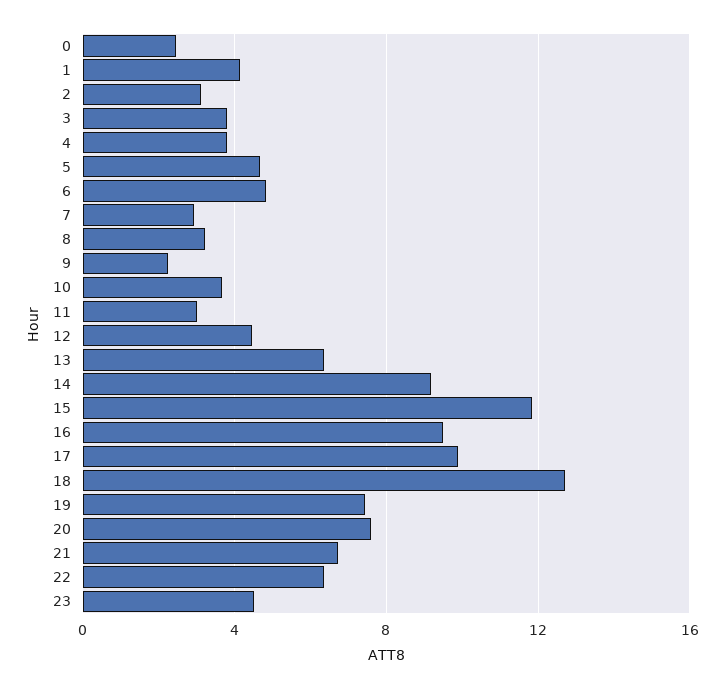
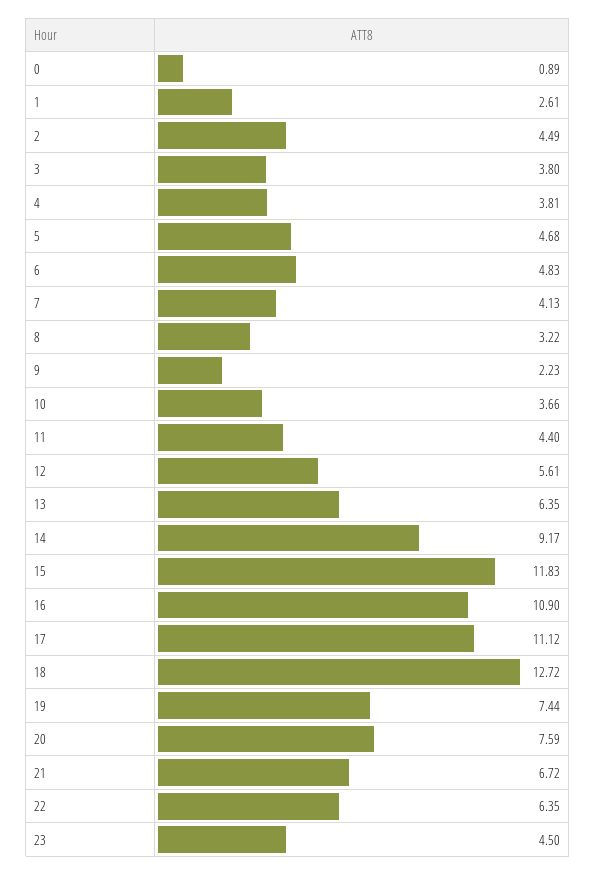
  {
-   "0": 2.5,
+   "0": 0.89,
-   "1": 4,
+   "1": 2.61,
-   "2": 3,
+   "2": 4.49,
    "3": 3.8,
    "4": 3.81,
    "5": 4.68,
    "6": 4.83,
-   "7": 3,
+   "7": 4.13,
    "8": 3.22,
    "9": 2.23,
    "10": 3.66,
-   "11": 3,
+   "11": 4.4,
-   "12": 4.5,
+   "12": 5.61,
    "13": 6.35,
    "14": 9.17,
    "15": 11.83,
-   "16": 9.5,
+   "16": 10.9,
-   "17": 10,
+   "17": 11.12,
    "18": 12.72,
    "19": 7.44,
    "20": 7.59,
    "21": 6.72,
    "22": 6.35,
    "23": 4.5
  }

